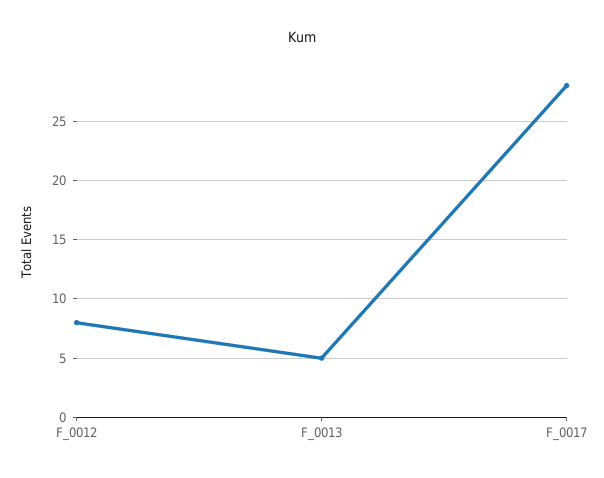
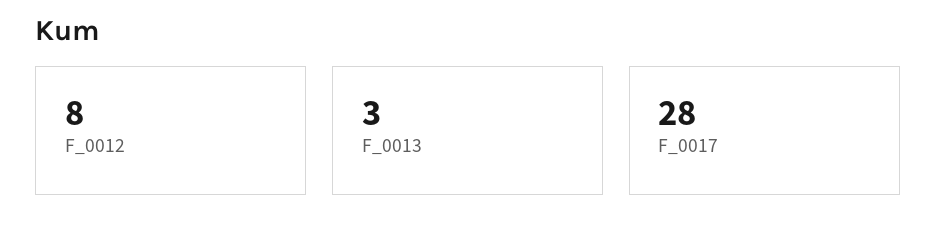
  {
    "F_0012": 8,
-   "F_0013": 5,
+   "F_0013": 3,
    "F_0017": 28
  }

